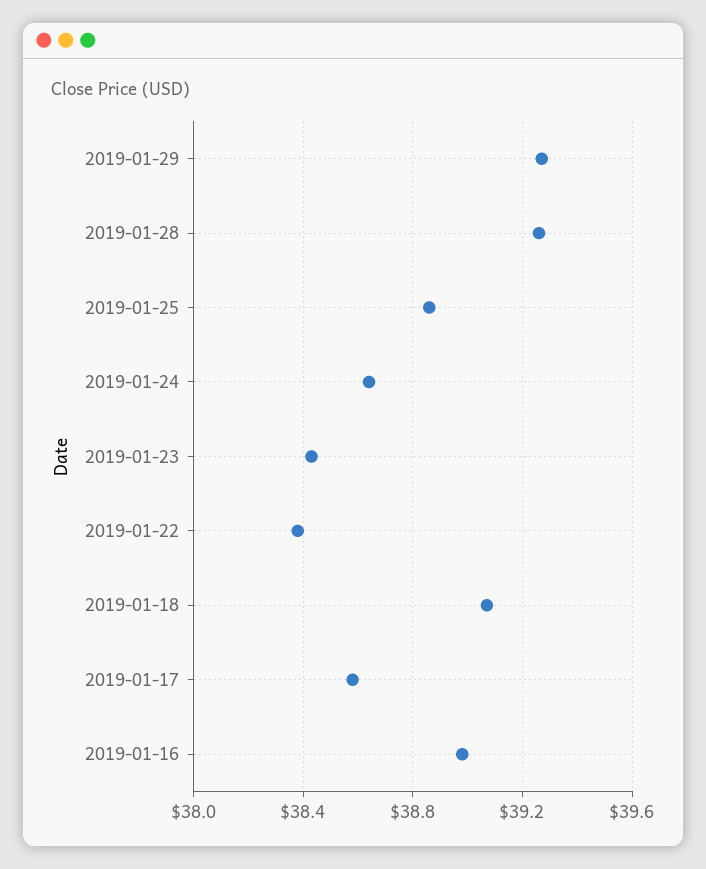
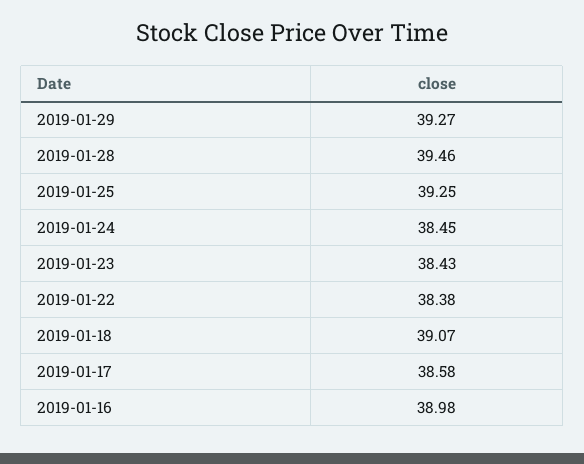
  {
    "2019-01-29": 39.27,
-   "2019-01-28": 39.25,
+   "2019-01-28": 39.46,
-   "2019-01-25": 38.85,
+   "2019-01-25": 39.25,
-   "2019-01-24": 38.65,
+   "2019-01-24": 38.45,
    "2019-01-23": 38.43,
    "2019-01-22": 38.38,
    "2019-01-18": 39.07,
    "2019-01-17": 38.58,
    "2019-01-16": 38.98
  }

